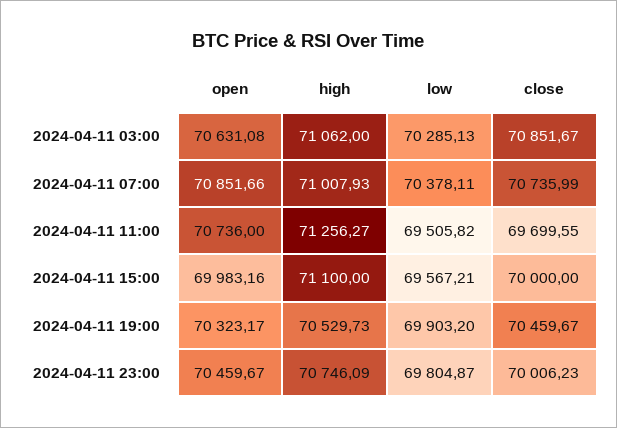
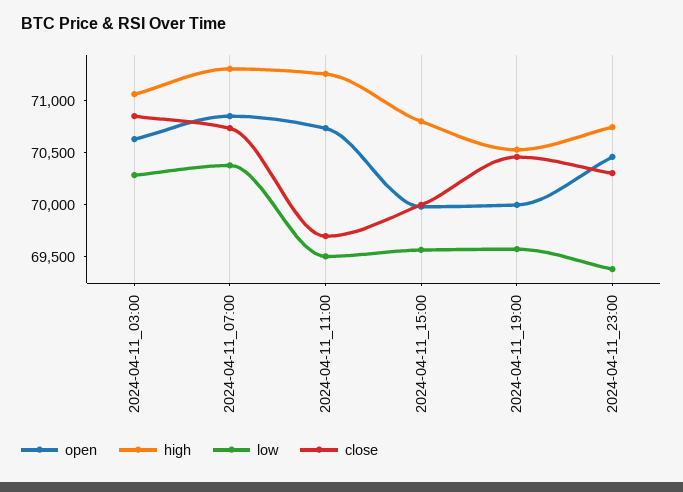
  {
    "open": {
      "2024-04-11 03:00": 70631.08,
      "2024-04-11 07:00": 70851.66,
      "2024-04-11 11:00": 70736,
      "2024-04-11 15:00": 69983.16,
-     "2024-04-11 19:00": 70323.17,
+     "2024-04-11 19:00": 70000,
      "2024-04-11 23:00": 70459.67
    },
    "high": {
      "2024-04-11 03:00": 71062,
-     "2024-04-11 07:00": 71007.93,
+     "2024-04-11 07:00": 71300,
      "2024-04-11 11:00": 71256.27,
-     "2024-04-11 15:00": 71100,
+     "2024-04-11 15:00": 70800,
      "2024-04-11 19:00": 70529.73,
      "2024-04-11 23:00": 70746.09
    },
    "low": {
      "2024-04-11 03:00": 70285.13,
      "2024-04-11 07:00": 70378.11,
      "2024-04-11 11:00": 69505.82,
      "2024-04-11 15:00": 69567.21,
-     "2024-04-11 19:00": 69903.2,
+     "2024-04-11 19:00": 69600,
-     "2024-04-11 23:00": 69804.87
+     "2024-04-11 23:00": 69400
    },
    "close": {
      "2024-04-11 03:00": 70851.67,
      "2024-04-11 07:00": 70735.99,
      "2024-04-11 11:00": 69699.55,
      "2024-04-11 15:00": 70000,
      "2024-04-11 19:00": 70459.67,
-     "2024-04-11 23:00": 70006.23
+     "2024-04-11 23:00": 70300
    }
  }

